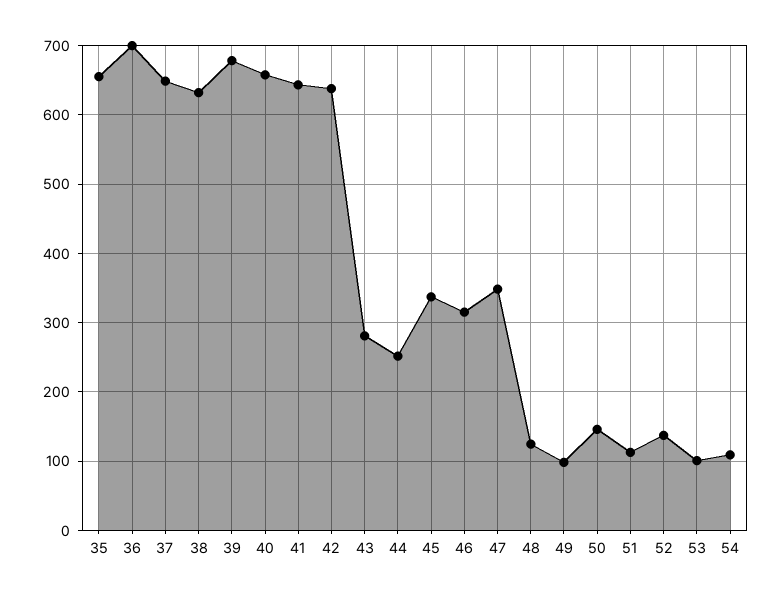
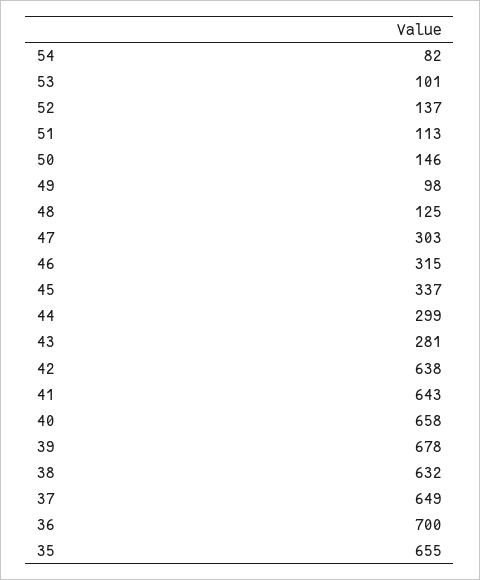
  {
    "35": 655,
    "36": 700,
    "37": 649,
    "38": 632,
    "39": 678,
    "40": 658,
    "41": 643,
    "42": 638,
    "43": 281,
-   "44": 250,
+   "44": 299,
    "45": 337,
    "46": 315,
-   "47": 350,
+   "47": 303,
    "48": 125,
    "49": 98,
    "50": 146,
    "51": 113,
    "52": 137,
    "53": 101,
-   "54": 110
+   "54": 82
  }

